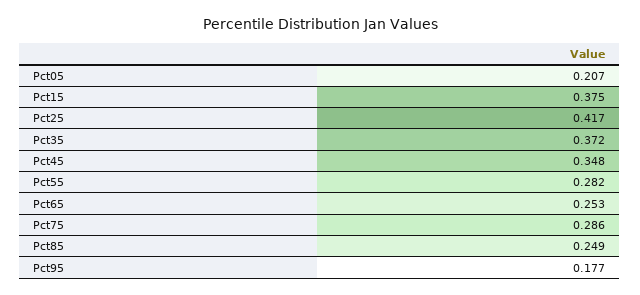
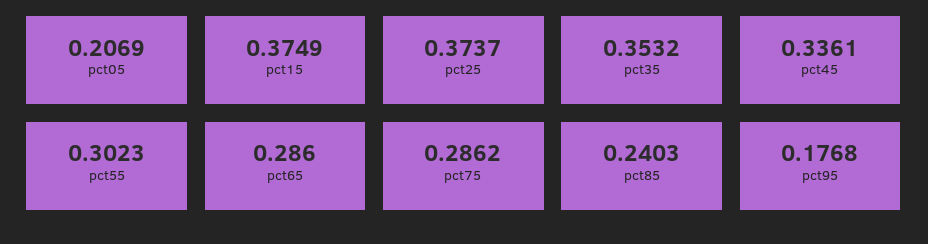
  {
    "Pct05": 0.2069,
    "Pct15": 0.3749,
-   "Pct25": 0.417,
+   "Pct25": 0.3737,
-   "Pct35": 0.372,
+   "Pct35": 0.3532,
-   "Pct45": 0.348,
+   "Pct45": 0.3361,
-   "Pct55": 0.282,
+   "Pct55": 0.3023,
-   "Pct65": 0.253,
+   "Pct65": 0.286,
    "Pct75": 0.2862,
-   "Pct85": 0.249,
+   "Pct85": 0.2403,
    "Pct95": 0.1768
  }

